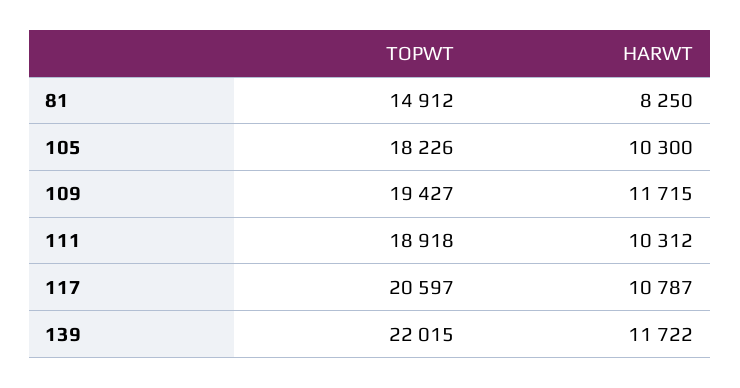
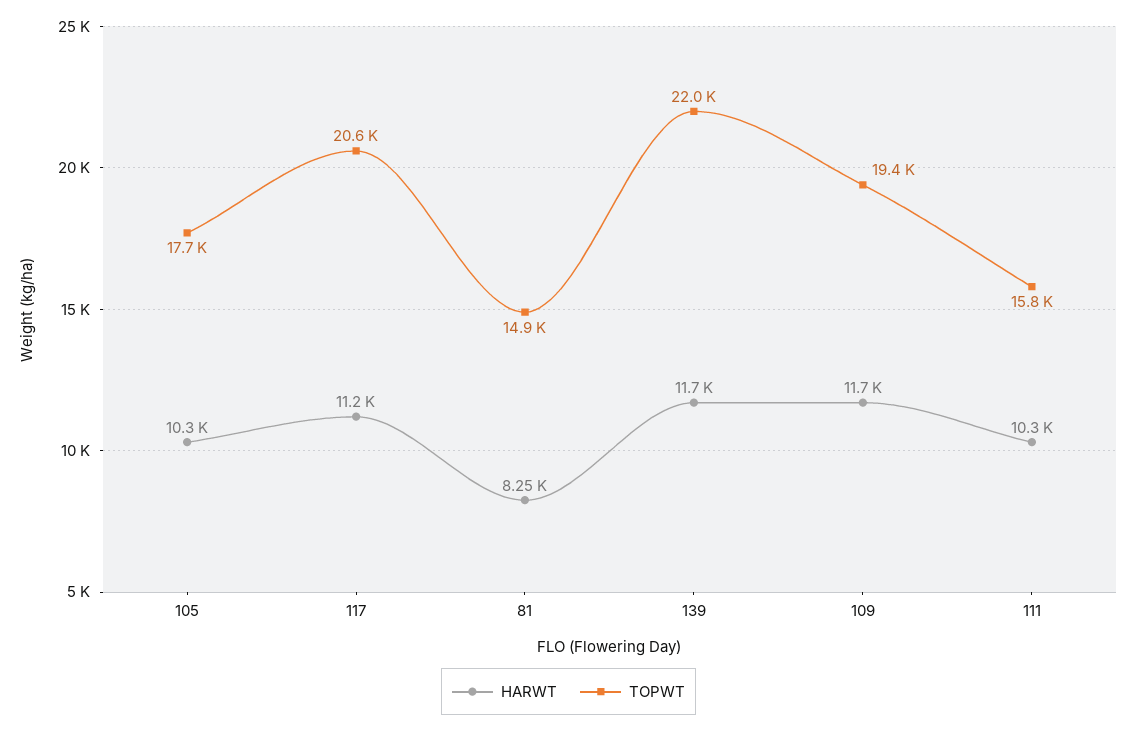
  {
    "TOPWT": {
      "81": 14912,
-     "105": 18226,
+     "105": 17700,
      "109": 19427,
-     "111": 18918,
+     "111": 15800,
      "117": 20597,
      "139": 22015
    },
    "HARWT": {
      "81": 8250,
      "105": 10300,
      "109": 11715,
      "111": 10312,
-     "117": 10787,
+     "117": 11200,
      "139": 11722
    }
  }

